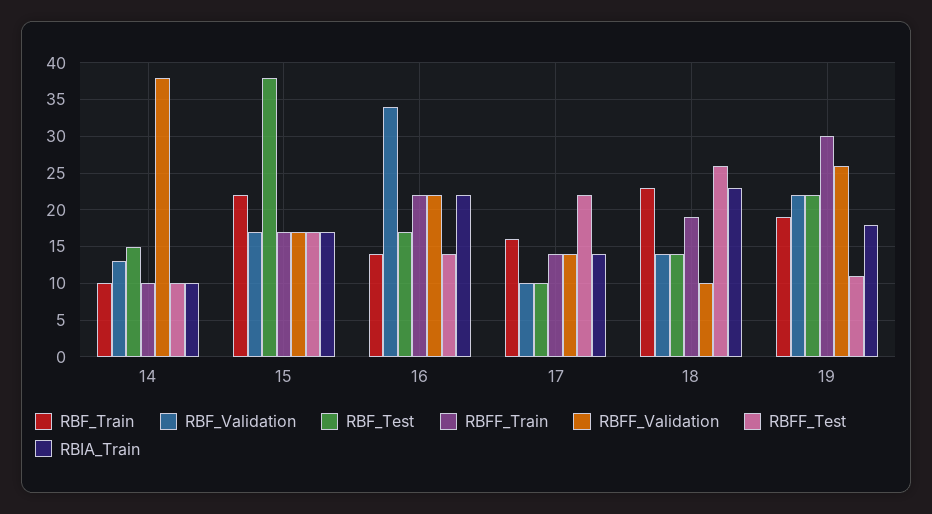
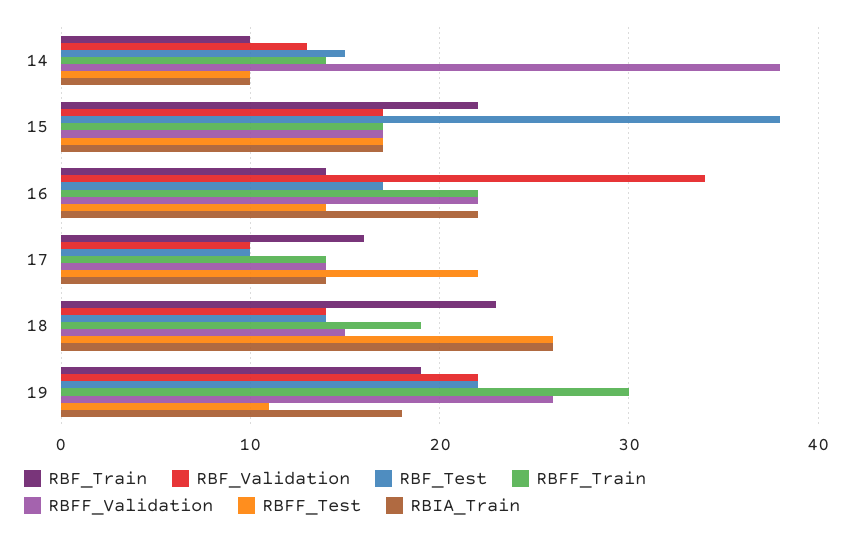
  {
    "RBF_Train": {
      "14": 10,
      "15": 22,
      "16": 14,
      "17": 16,
      "18": 23,
      "19": 19
    },
    "RBF_Validation": {
      "14": 13,
      "15": 17,
      "16": 34,
      "17": 10,
      "18": 14,
      "19": 22
    },
    "RBF_Test": {
      "14": 15,
      "15": 38,
      "16": 17,
      "17": 10,
      "18": 14,
      "19": 22
    },
    "RBFF_Train": {
-     "14": 10,
+     "14": 14,
      "15": 17,
      "16": 22,
      "17": 14,
      "18": 19,
      "19": 30
    },
    "RBFF_Validation": {
      "14": 38,
      "15": 17,
      "16": 22,
      "17": 14,
-     "18": 10,
+     "18": 15,
      "19": 26
    },
    "RBFF_Test": {
      "14": 10,
      "15": 17,
      "16": 14,
      "17": 22,
      "18": 26,
      "19": 11
    },
    "RBIA_Train": {
      "14": 10,
      "15": 17,
      "16": 22,
      "17": 14,
-     "18": 23,
+     "18": 26,
      "19": 18
    }
  }

